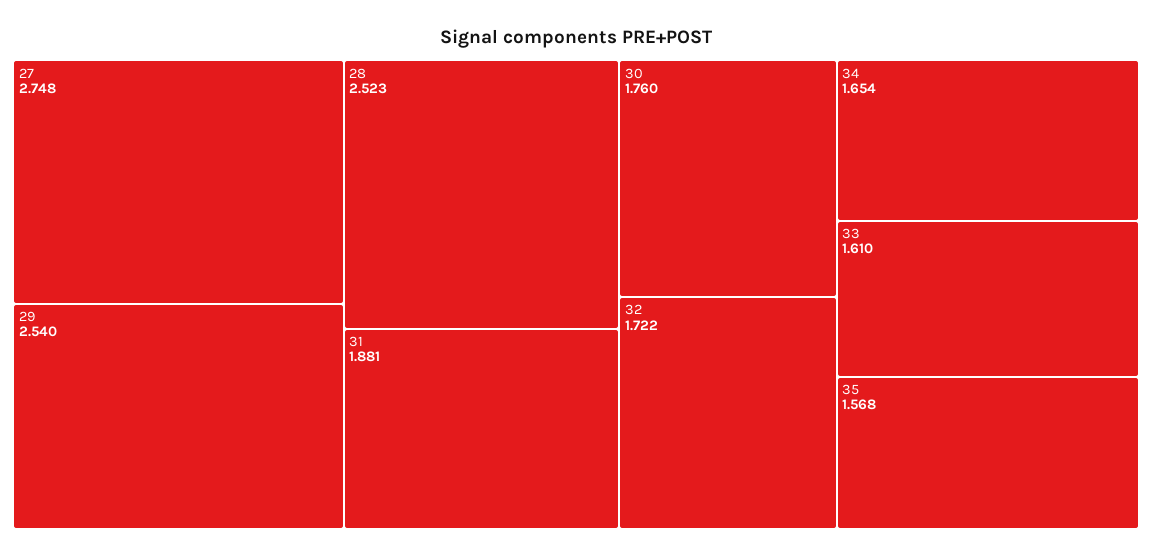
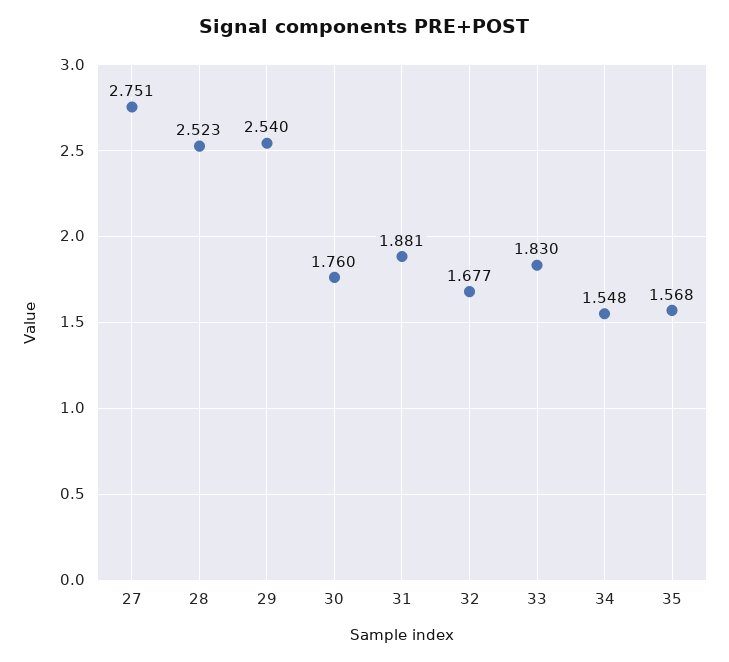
  {
-   "27": 2.748,
+   "27": 2.751,
    "29": 2.54,
    "28": 2.523,
    "31": 1.881,
    "30": 1.76,
-   "32": 1.722,
+   "32": 1.677,
-   "34": 1.654,
+   "34": 1.548,
-   "33": 1.61,
+   "33": 1.83,
    "35": 1.568
  }

